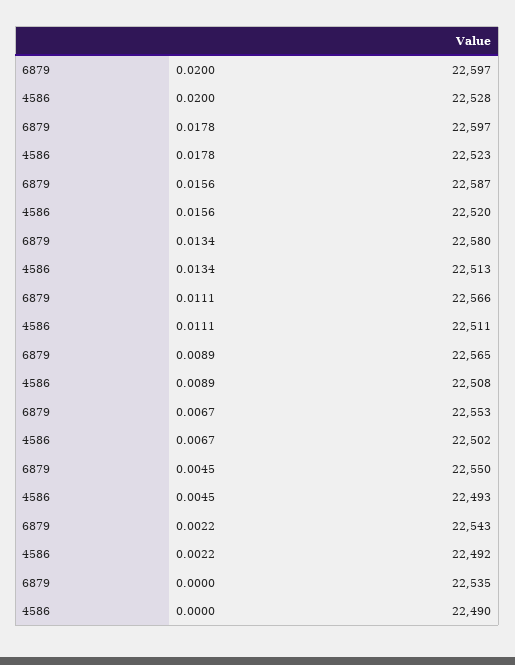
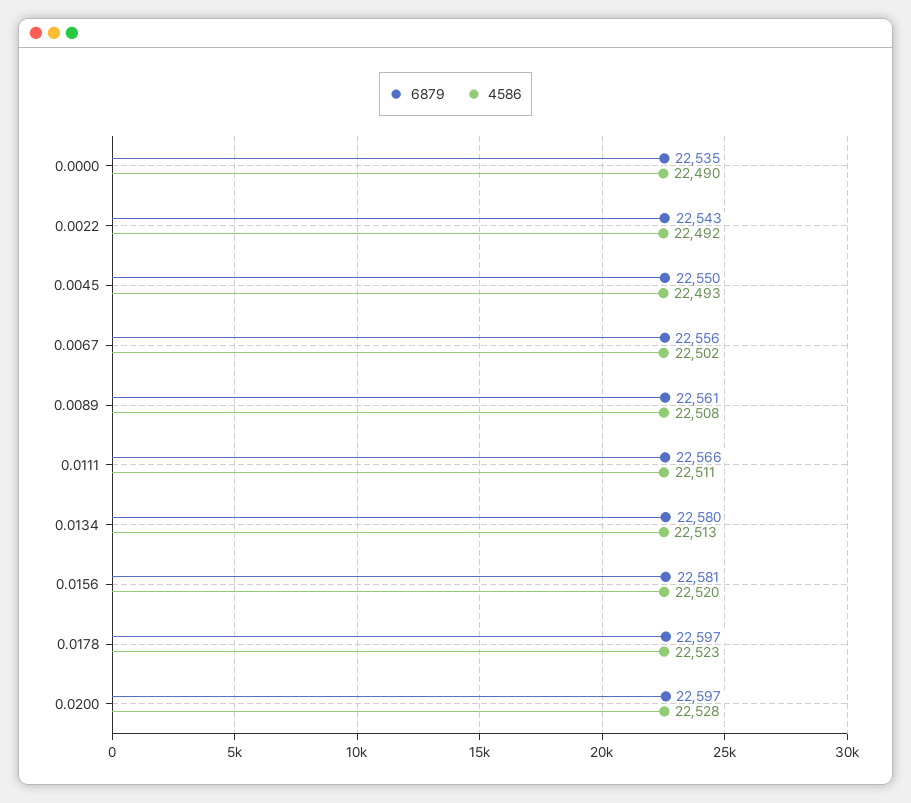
  {
    "6879": {
      "0.0200": 22597,
      "0.0178": 22597,
-     "0.0156": 22587,
+     "0.0156": 22581,
      "0.0134": 22580,
      "0.0111": 22566,
-     "0.0089": 22565,
+     "0.0089": 22561,
-     "0.0067": 22553,
+     "0.0067": 22556,
      "0.0045": 22550,
      "0.0022": 22543,
      "0.0000": 22535
    },
    "4586": {
      "0.0200": 22528,
      "0.0178": 22523,
      "0.0156": 22520,
      "0.0134": 22513,
      "0.0111": 22511,
      "0.0089": 22508,
      "0.0067": 22502,
      "0.0045": 22493,
      "0.0022": 22492,
      "0.0000": 22490
    }
  }

